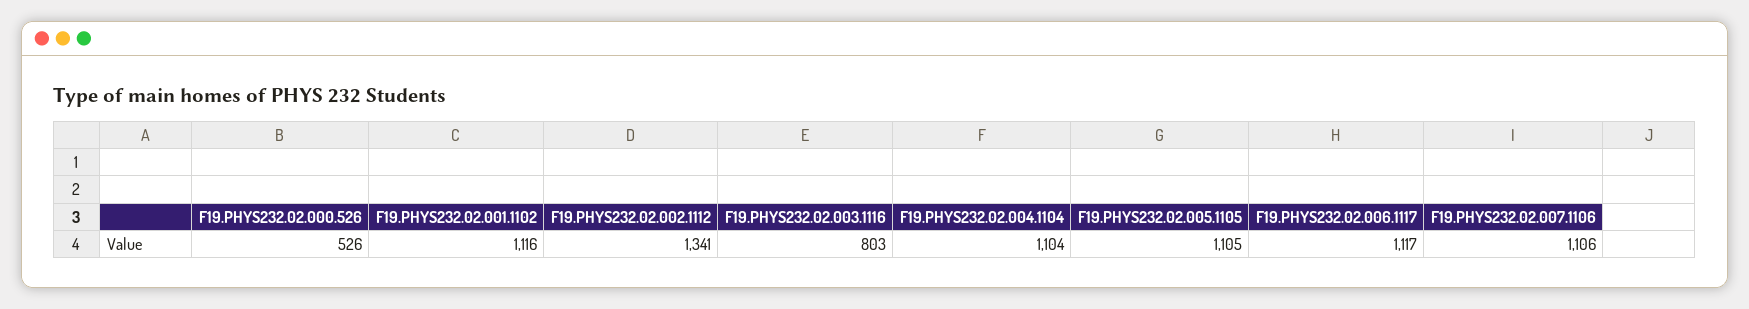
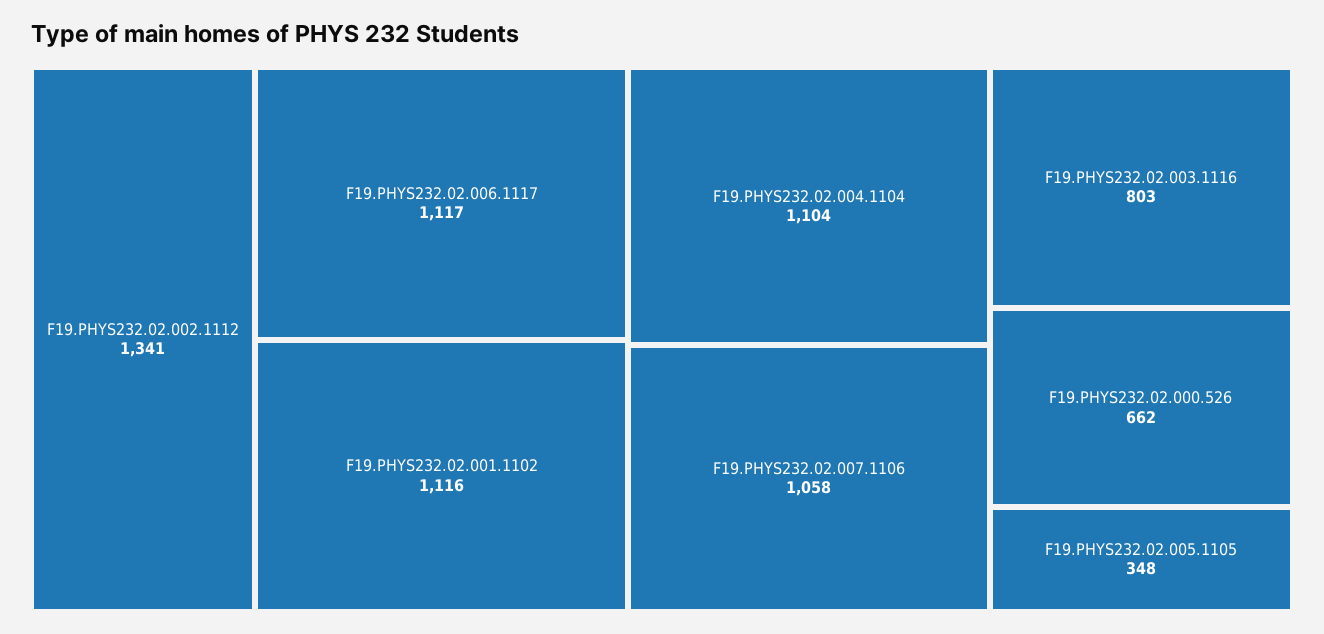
  {
-   "F19.PHYS232.02.000.526": 526,
+   "F19.PHYS232.02.000.526": 662,
    "F19.PHYS232.02.001.1102": 1116,
    "F19.PHYS232.02.002.1112": 1341,
    "F19.PHYS232.02.003.1116": 803,
    "F19.PHYS232.02.004.1104": 1104,
-   "F19.PHYS232.02.005.1105": 1105,
+   "F19.PHYS232.02.005.1105": 348,
    "F19.PHYS232.02.006.1117": 1117,
-   "F19.PHYS232.02.007.1106": 1106
+   "F19.PHYS232.02.007.1106": 1058
  }

